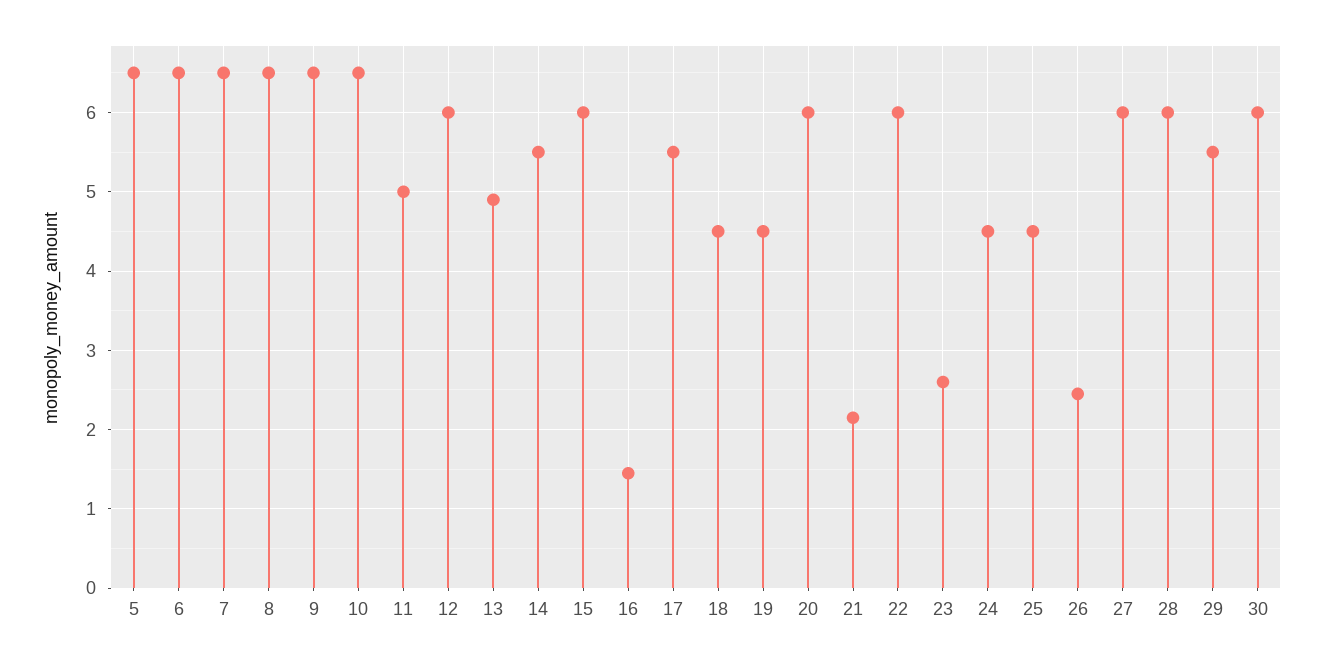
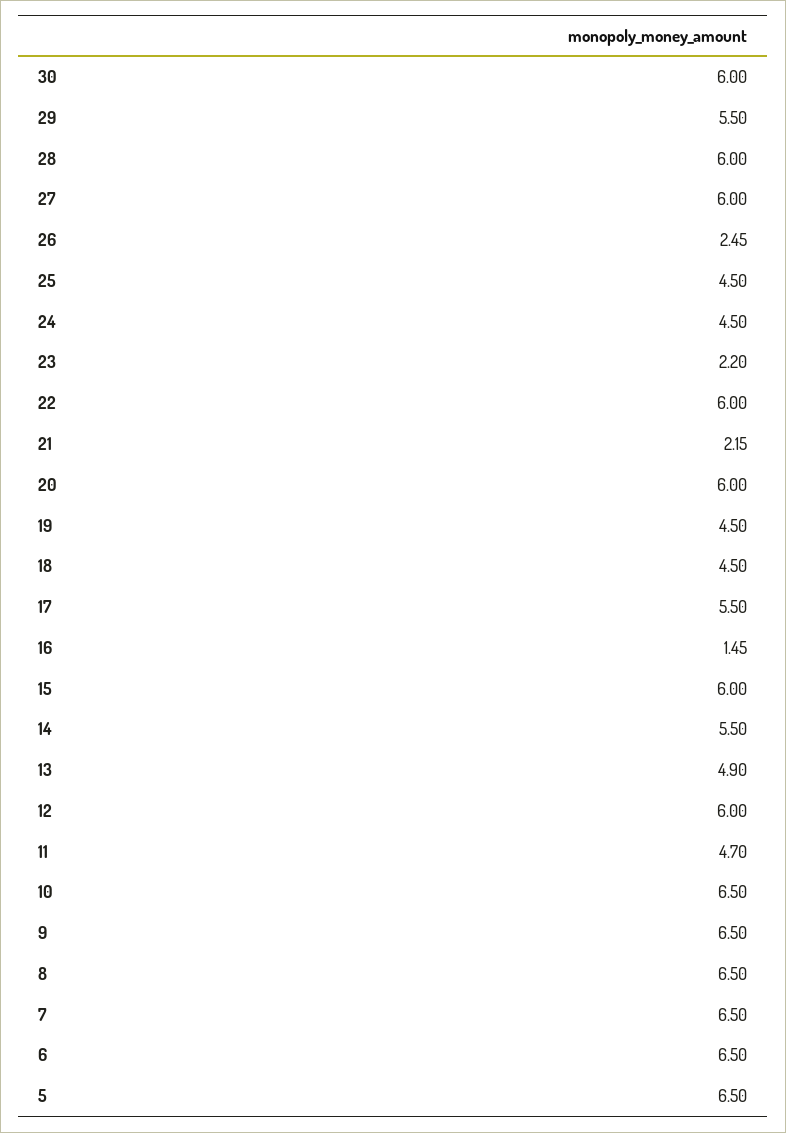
  {
    "5": 6.5,
    "6": 6.5,
    "7": 6.5,
    "8": 6.5,
    "9": 6.5,
    "10": 6.5,
-   "11": 5,
+   "11": 4.7,
    "12": 6,
    "13": 4.9,
    "14": 5.5,
    "15": 6,
    "16": 1.45,
    "17": 5.5,
    "18": 4.5,
    "19": 4.5,
    "20": 6,
    "21": 2.15,
    "22": 6,
-   "23": 2.6,
+   "23": 2.2,
    "24": 4.5,
    "25": 4.5,
    "26": 2.45,
    "27": 6,
    "28": 6,
    "29": 5.5,
    "30": 6
  }

